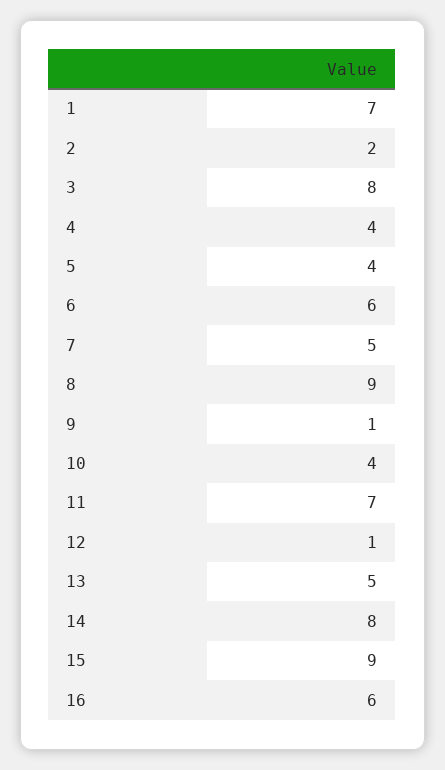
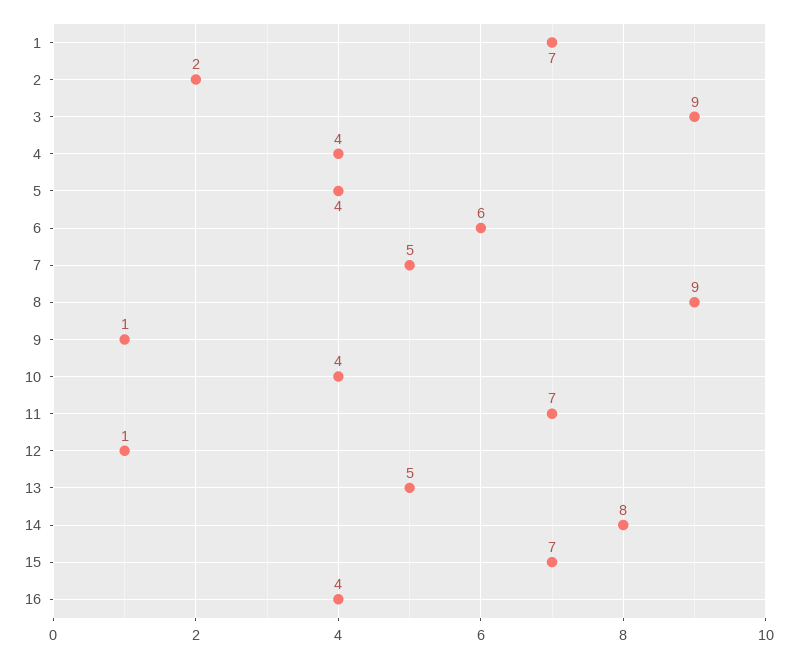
  {
    "1": 7,
    "2": 2,
-   "3": 8,
+   "3": 9,
    "4": 4,
    "5": 4,
    "6": 6,
    "7": 5,
    "8": 9,
    "9": 1,
    "10": 4,
    "11": 7,
    "12": 1,
    "13": 5,
    "14": 8,
-   "15": 9,
+   "15": 7,
-   "16": 6
+   "16": 4
  }

